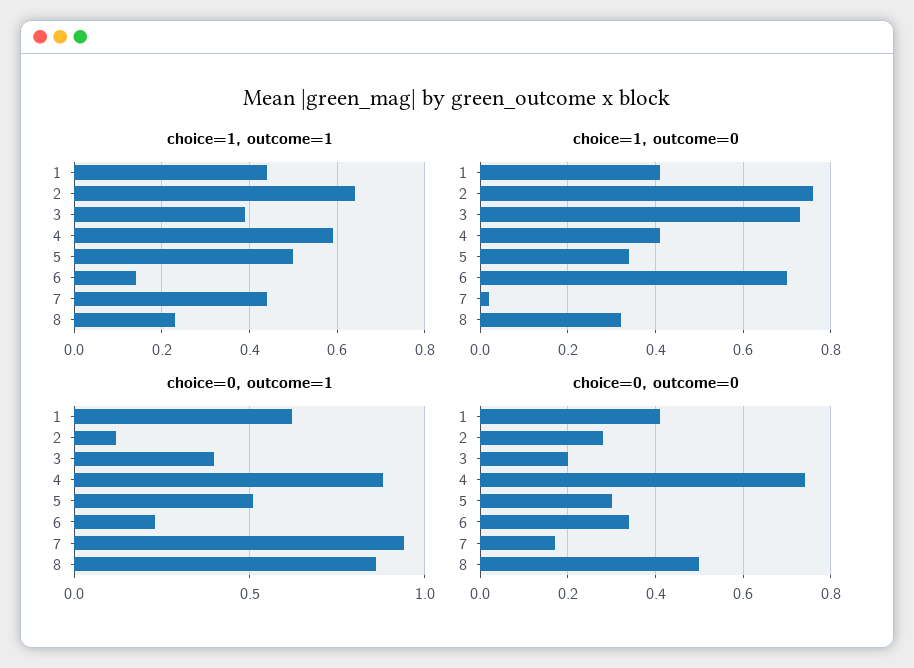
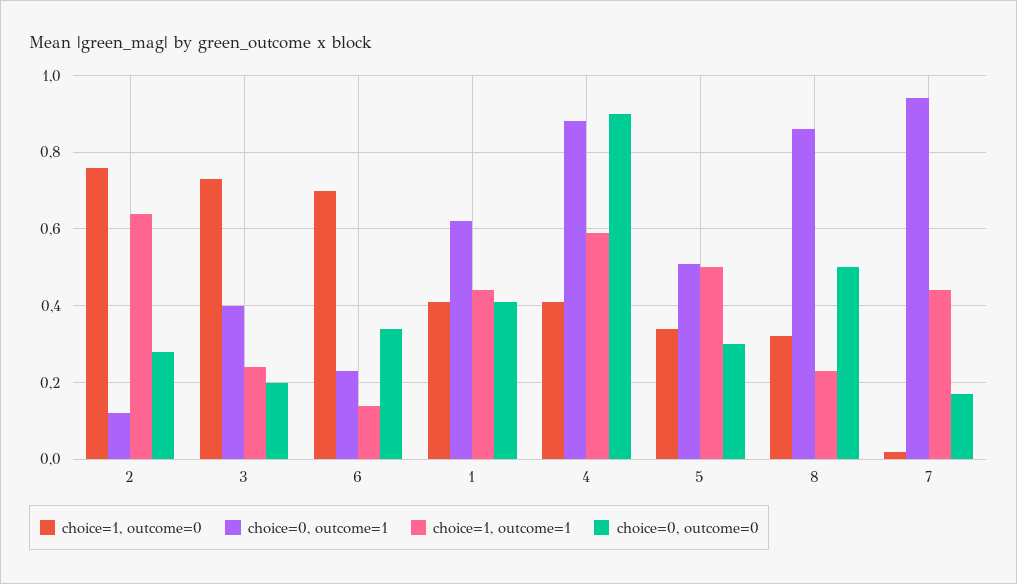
  {
    "choice=1, outcome=1": {
      "1": 0.45,
      "2": 0.65,
-     "3": 0.4,
+     "3": 0.25,
      "4": 0.6,
      "5": 0.5,
      "6": 0.15,
      "7": 0.45,
      "8": 0.25
    },
    "choice=1, outcome=0": {
      "1": 0.4,
      "2": 0.75,
      "3": 0.75,
      "4": 0.4,
      "5": 0.35,
      "6": 0.7,
      "7": 0,
      "8": 0.3
    },
    "choice=0, outcome=1": {
      "1": 0.6,
      "2": 0.1,
      "3": 0.4,
      "4": 0.9,
      "5": 0.5,
      "6": 0.25,
      "7": 0.95,
      "8": 0.85
    },
    "choice=0, outcome=0": {
      "1": 0.4,
      "2": 0.3,
      "3": 0.2,
-     "4": 0.75,
+     "4": 0.9,
      "5": 0.3,
      "6": 0.35,
      "7": 0.15,
      "8": 0.5
    }
  }

